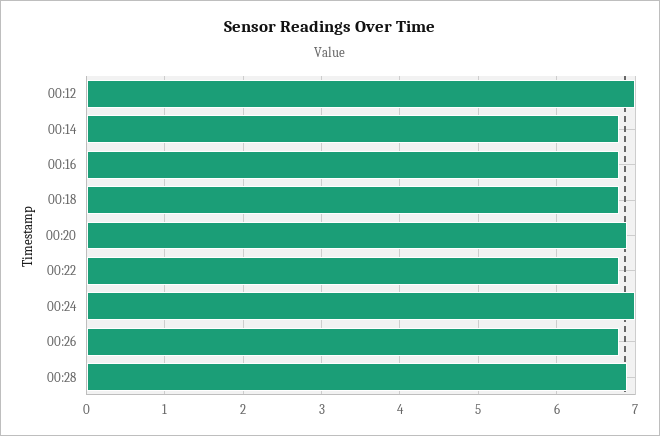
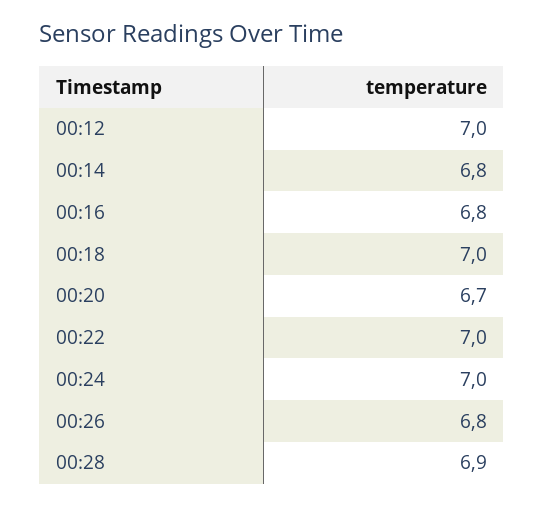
  {
    "00:12": 7,
    "00:14": 6.8,
    "00:16": 6.8,
-   "00:18": 6.8,
+   "00:18": 7,
-   "00:20": 6.9,
+   "00:20": 6.7,
-   "00:22": 6.8,
+   "00:22": 7,
    "00:24": 7,
    "00:26": 6.8,
    "00:28": 6.9
  }

